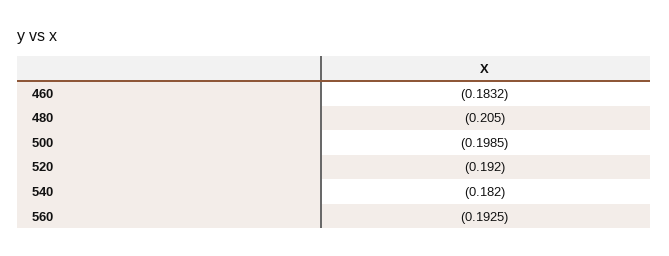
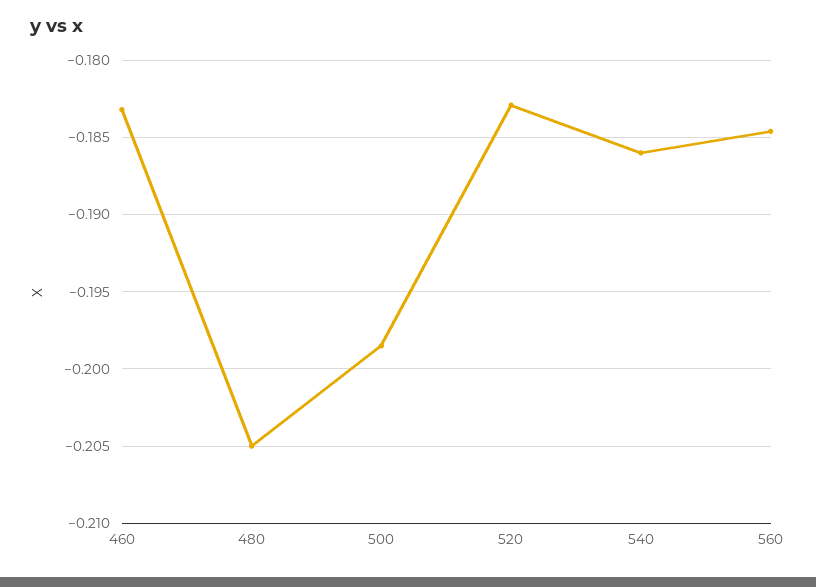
  {
    "460": -0.1832,
    "480": -0.205,
    "500": -0.1985,
-   "520": -0.192,
+   "520": -0.183,
-   "540": -0.182,
+   "540": -0.186,
-   "560": -0.1925
+   "560": -0.1845
  }

